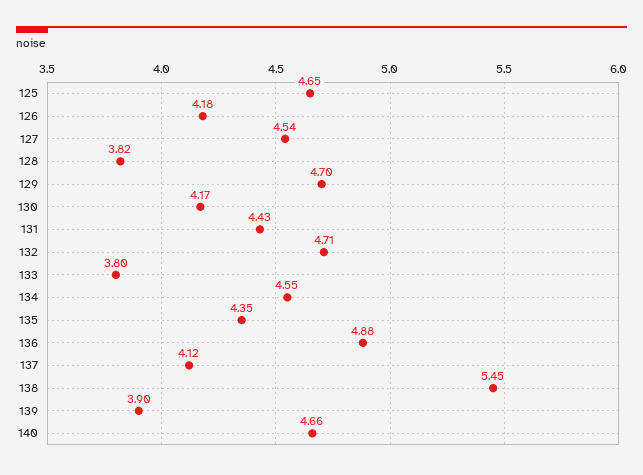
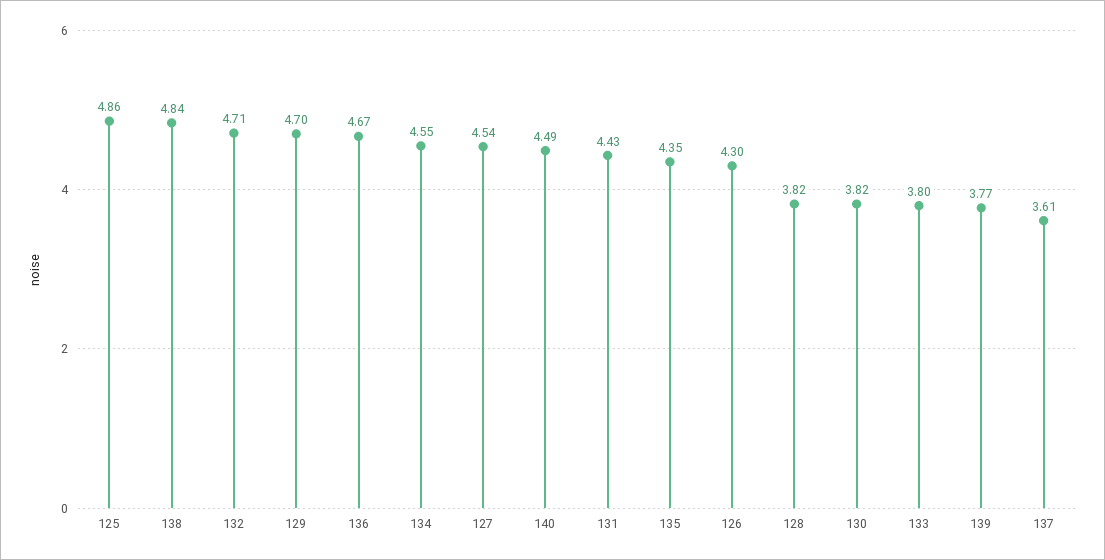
  {
-   "125": 4.65,
+   "125": 4.86,
-   "126": 4.18,
+   "126": 4.3,
    "127": 4.54,
    "128": 3.82,
    "129": 4.7,
-   "130": 4.17,
+   "130": 3.82,
    "131": 4.43,
    "132": 4.71,
    "133": 3.8,
    "134": 4.55,
    "135": 4.35,
-   "136": 4.88,
+   "136": 4.67,
-   "137": 4.12,
+   "137": 3.61,
-   "138": 5.45,
+   "138": 4.84,
-   "139": 3.9,
+   "139": 3.77,
-   "140": 4.66
+   "140": 4.49
  }

